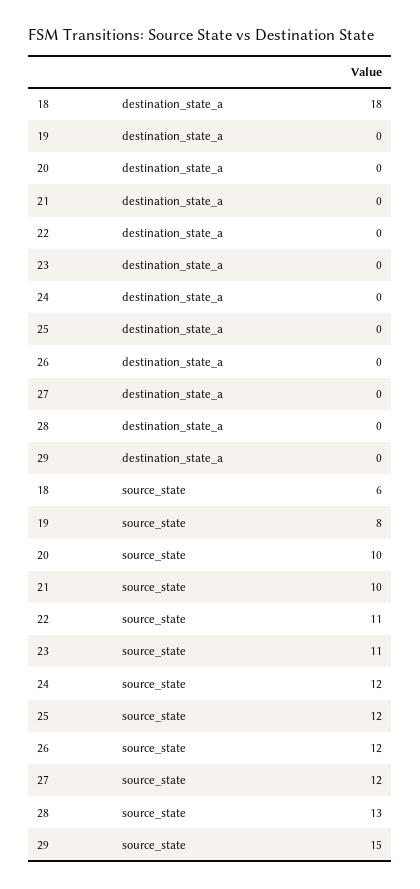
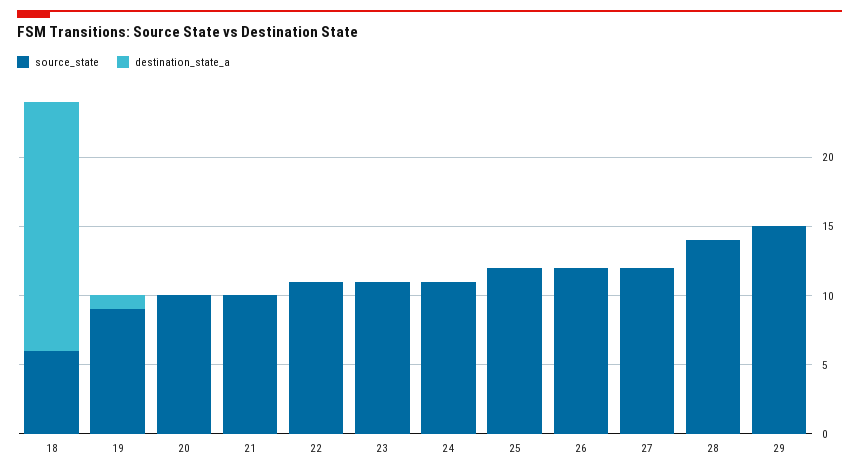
  {
    "destination_state_a": {
      "18": 18,
-     "19": 0,
+     "19": 1,
      "20": 0,
      "21": 0,
      "22": 0,
      "23": 0,
      "24": 0,
      "25": 0,
      "26": 0,
      "27": 0,
      "28": 0,
      "29": 0
    },
    "source_state": {
      "18": 6,
-     "19": 8,
+     "19": 9,
      "20": 10,
      "21": 10,
      "22": 11,
      "23": 11,
-     "24": 12,
+     "24": 11,
      "25": 12,
      "26": 12,
      "27": 12,
-     "28": 13,
+     "28": 14,
      "29": 15
    }
  }

